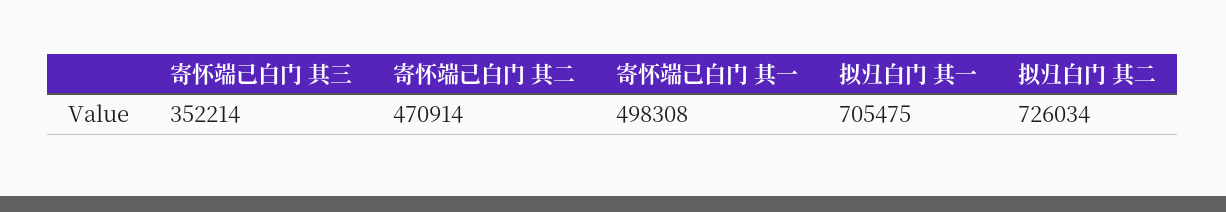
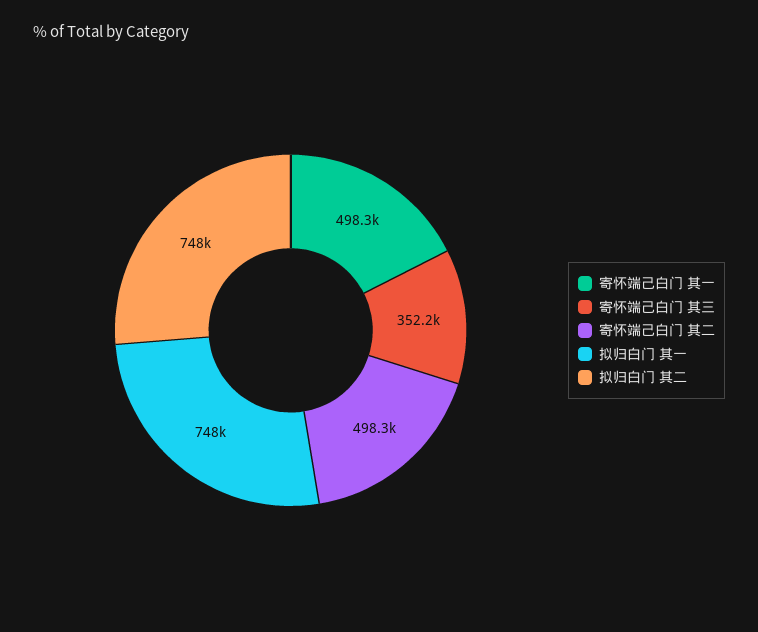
  {
    "寄怀端己白门 其三": 352214,
-   "寄怀端己白门 其二": 470914,
+   "寄怀端己白门 其二": 498300,
    "寄怀端己白门 其一": 498308,
-   "拟归白门 其一": 705475,
+   "拟归白门 其一": 748000,
-   "拟归白门 其二": 726034
+   "拟归白门 其二": 748000
  }

